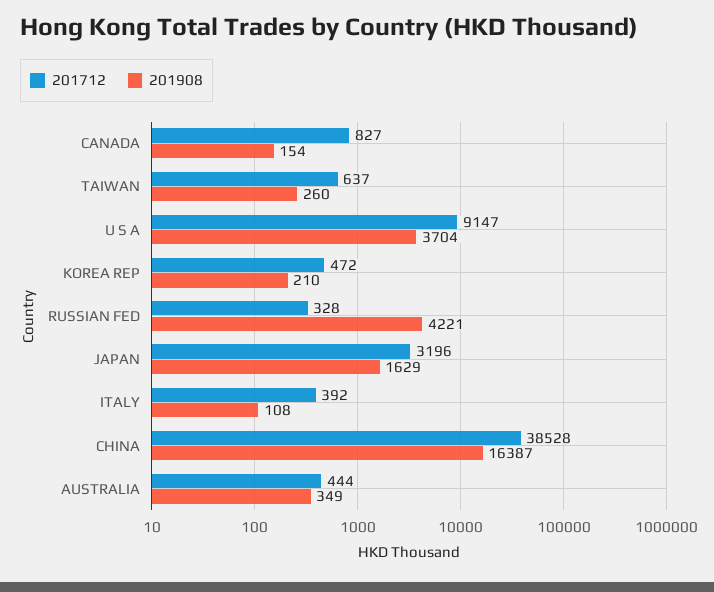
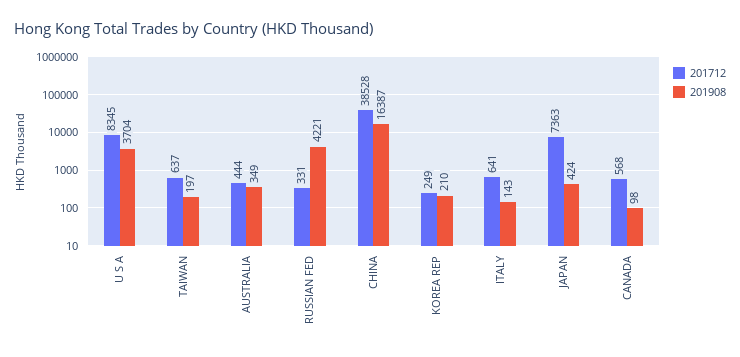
  {
    "201712": {
-     "CANADA": 827,
+     "CANADA": 568,
      "TAIWAN": 637,
-     "U S A": 9147,
+     "U S A": 8345,
-     "KOREA REP": 472,
+     "KOREA REP": 249,
-     "RUSSIAN FED": 328,
+     "RUSSIAN FED": 331,
-     "JAPAN": 3196,
+     "JAPAN": 7363,
-     "ITALY": 392,
+     "ITALY": 641,
      "CHINA": 38528,
      "AUSTRALIA": 444
    },
    "201908": {
-     "CANADA": 154,
+     "CANADA": 98,
-     "TAIWAN": 260,
+     "TAIWAN": 197,
      "U S A": 3704,
      "KOREA REP": 210,
      "RUSSIAN FED": 4221,
-     "JAPAN": 1629,
+     "JAPAN": 424,
-     "ITALY": 108,
+     "ITALY": 143,
      "CHINA": 16387,
      "AUSTRALIA": 349
    }
  }

